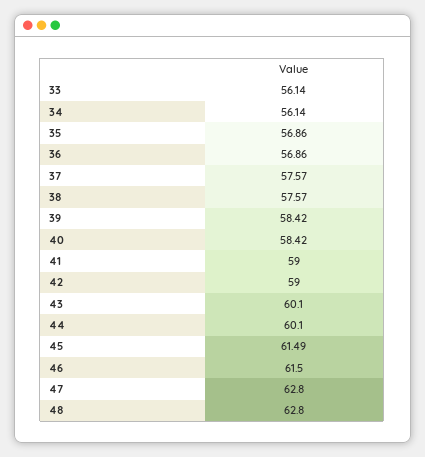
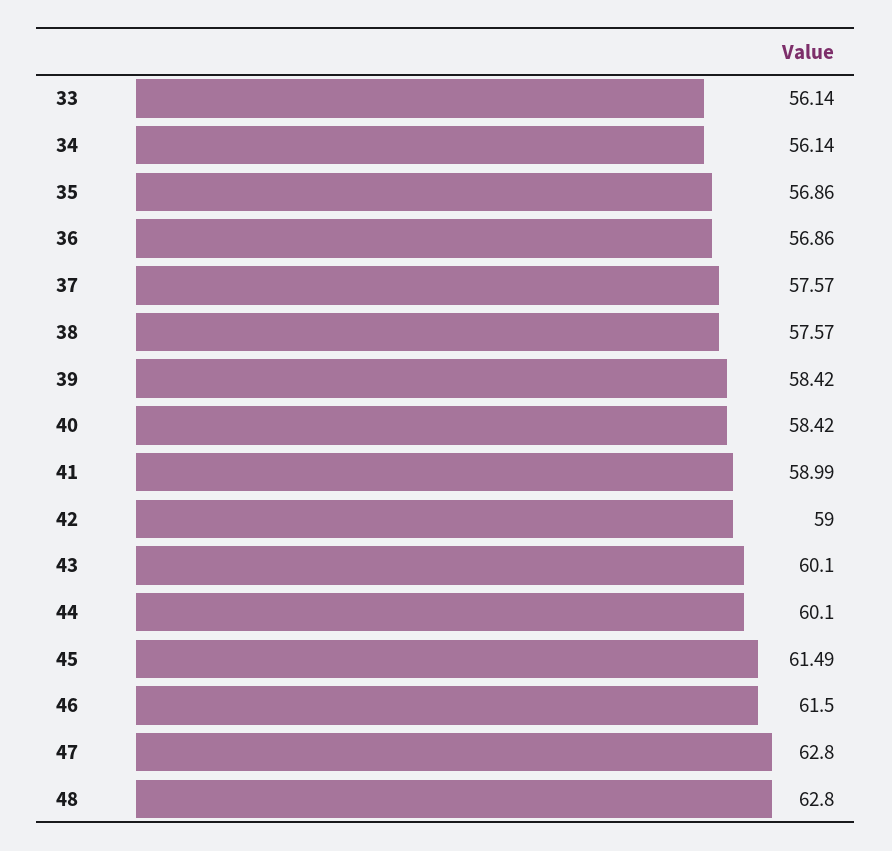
  {
    "33": 56.14,
    "34": 56.14,
    "35": 56.86,
    "36": 56.86,
    "37": 57.57,
    "38": 57.57,
    "39": 58.42,
    "40": 58.42,
-   "41": 59,
+   "41": 58.99,
    "42": 59,
    "43": 60.1,
    "44": 60.1,
    "45": 61.49,
    "46": 61.5,
    "47": 62.8,
    "48": 62.8
  }

